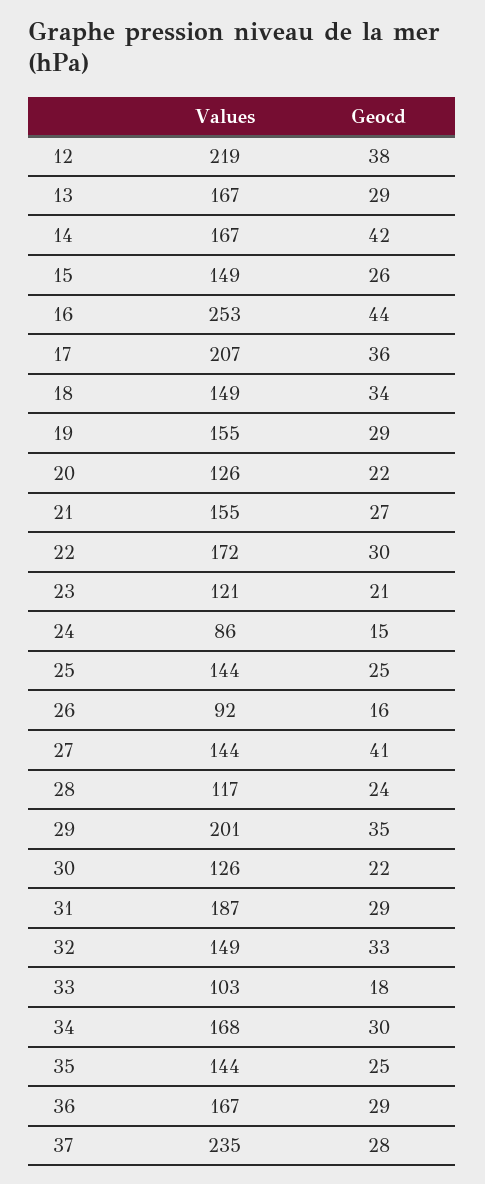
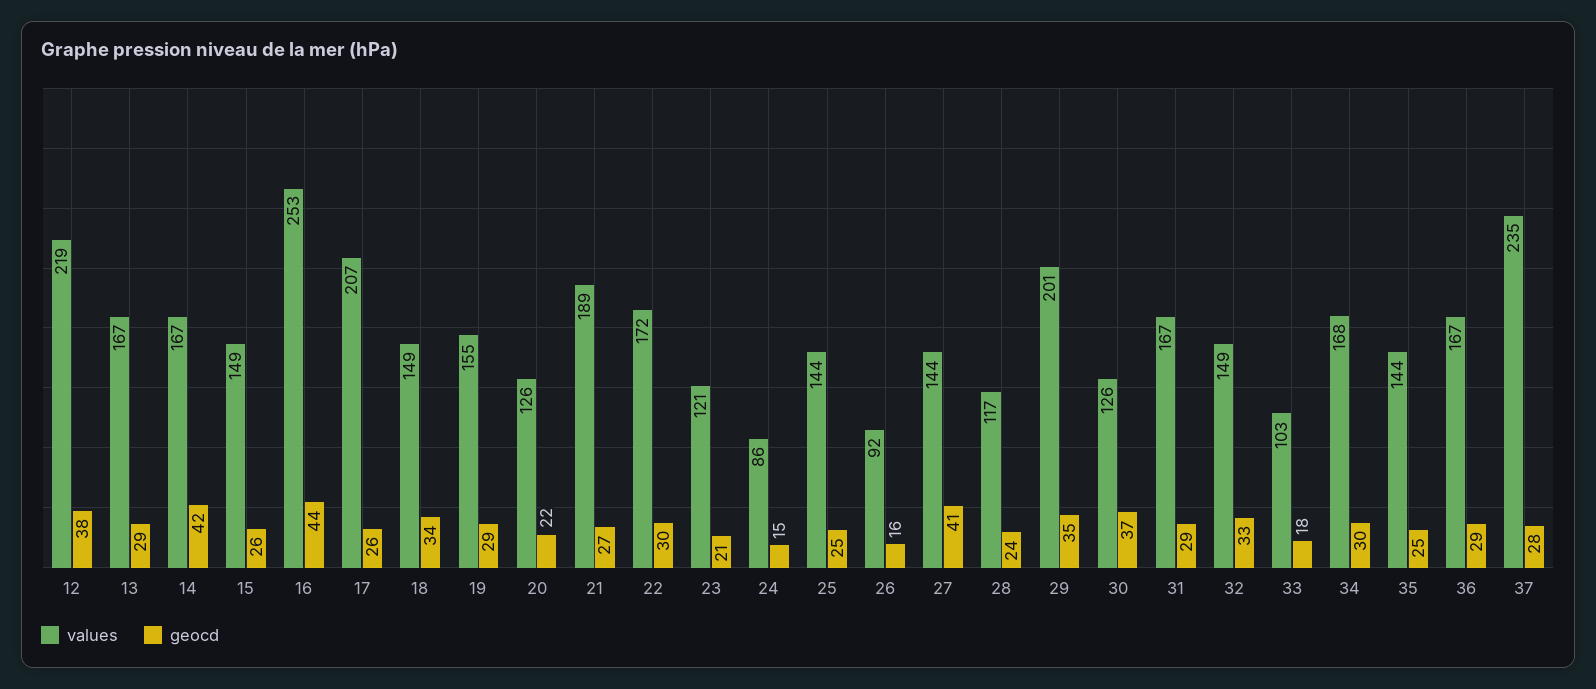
  {
    "Values": {
      "12": 219,
      "13": 167,
      "14": 167,
      "15": 149,
      "16": 253,
      "17": 207,
      "18": 149,
      "19": 155,
      "20": 126,
-     "21": 155,
+     "21": 189,
      "22": 172,
      "23": 121,
      "24": 86,
      "25": 144,
      "26": 92,
      "27": 144,
      "28": 117,
      "29": 201,
      "30": 126,
-     "31": 187,
+     "31": 167,
      "32": 149,
      "33": 103,
      "34": 168,
      "35": 144,
      "36": 167,
      "37": 235
    },
    "Geocd": {
      "12": 38,
      "13": 29,
      "14": 42,
      "15": 26,
      "16": 44,
-     "17": 36,
+     "17": 26,
      "18": 34,
      "19": 29,
      "20": 22,
      "21": 27,
      "22": 30,
      "23": 21,
      "24": 15,
      "25": 25,
      "26": 16,
      "27": 41,
      "28": 24,
      "29": 35,
-     "30": 22,
+     "30": 37,
      "31": 29,
      "32": 33,
      "33": 18,
      "34": 30,
      "35": 25,
      "36": 29,
      "37": 28
    }
  }

